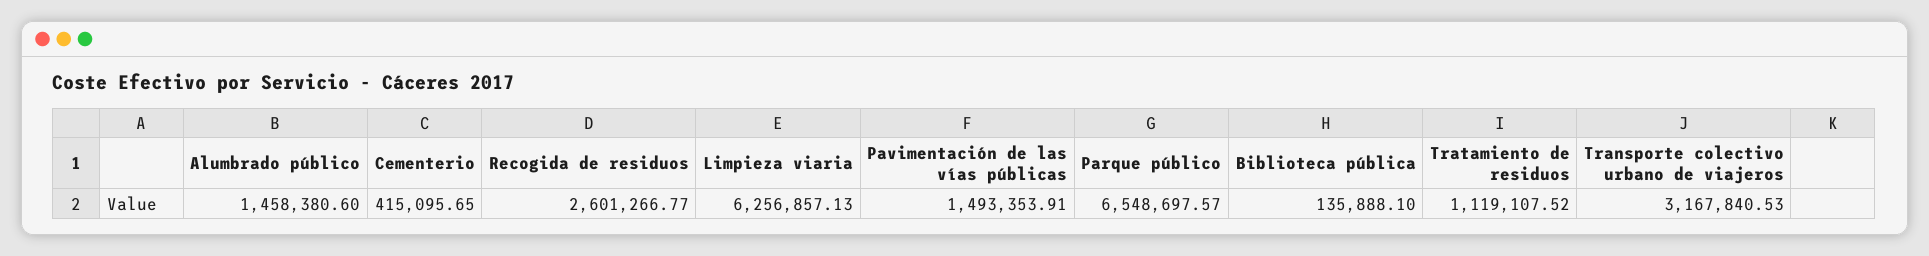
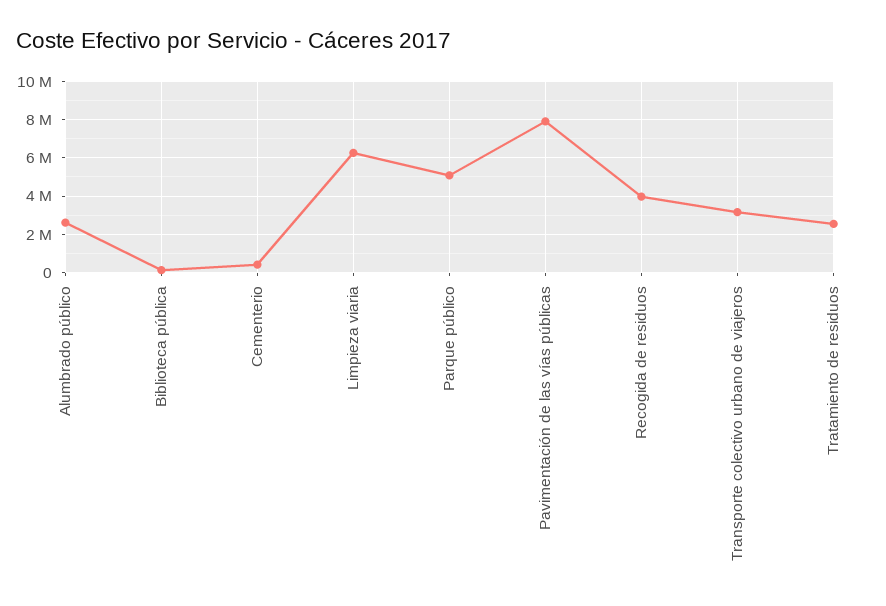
  {
-   "Alumbrado público": 1458380.6,
+   "Alumbrado público": 2500000,
    "Cementerio": 415095.65,
-   "Recogida de residuos": 2601266.77,
+   "Recogida de residuos": 4000000,
    "Limpieza viaria": 6256857.13,
-   "Pavimentación de las vías públicas": 1493353.91,
+   "Pavimentación de las vías públicas": 8000000,
-   "Parque público": 6548697.57,
+   "Parque público": 5000000,
    "Biblioteca pública": 135888.1,
-   "Tratamiento de residuos": 1119107.52,
+   "Tratamiento de residuos": 2500000,
    "Transporte colectivo urbano de viajeros": 3167840.53
  }

